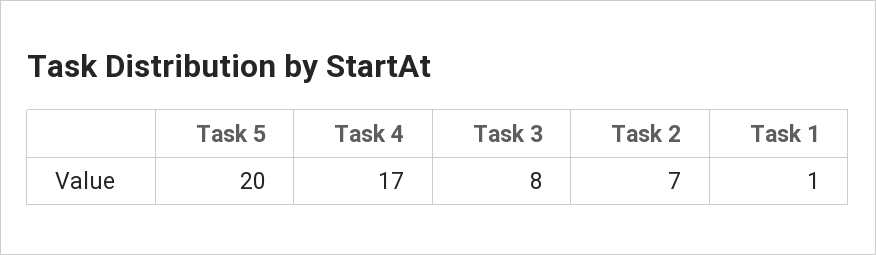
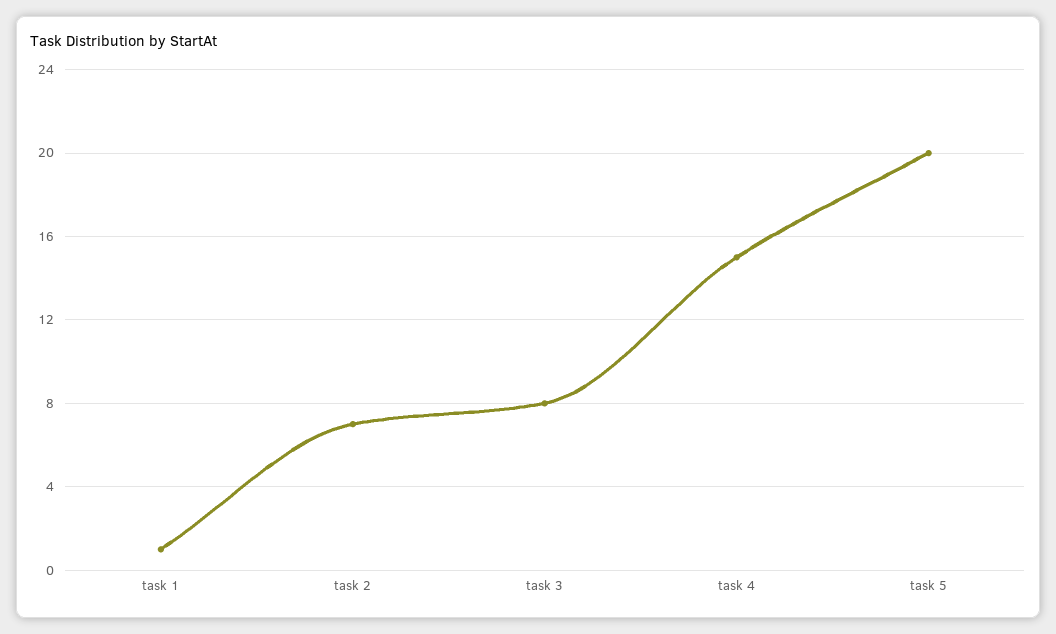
  {
    "Task 5": 20,
-   "Task 4": 17,
+   "Task 4": 15,
    "Task 3": 8,
    "Task 2": 7,
    "Task 1": 1
  }

